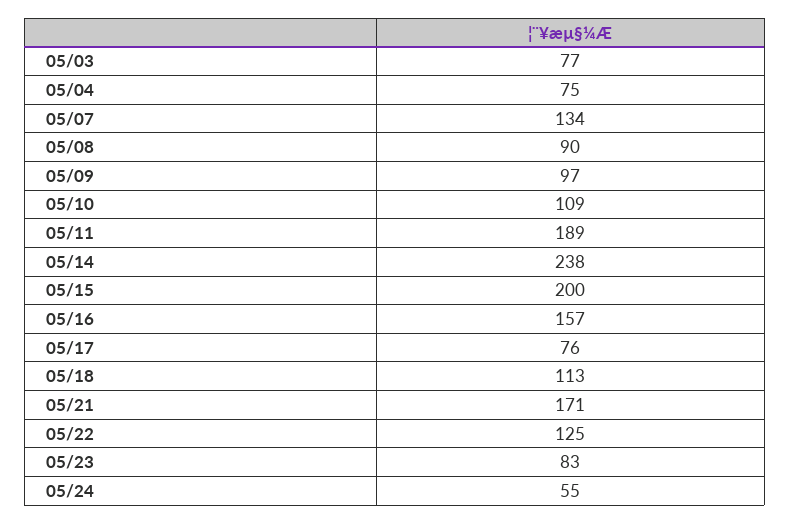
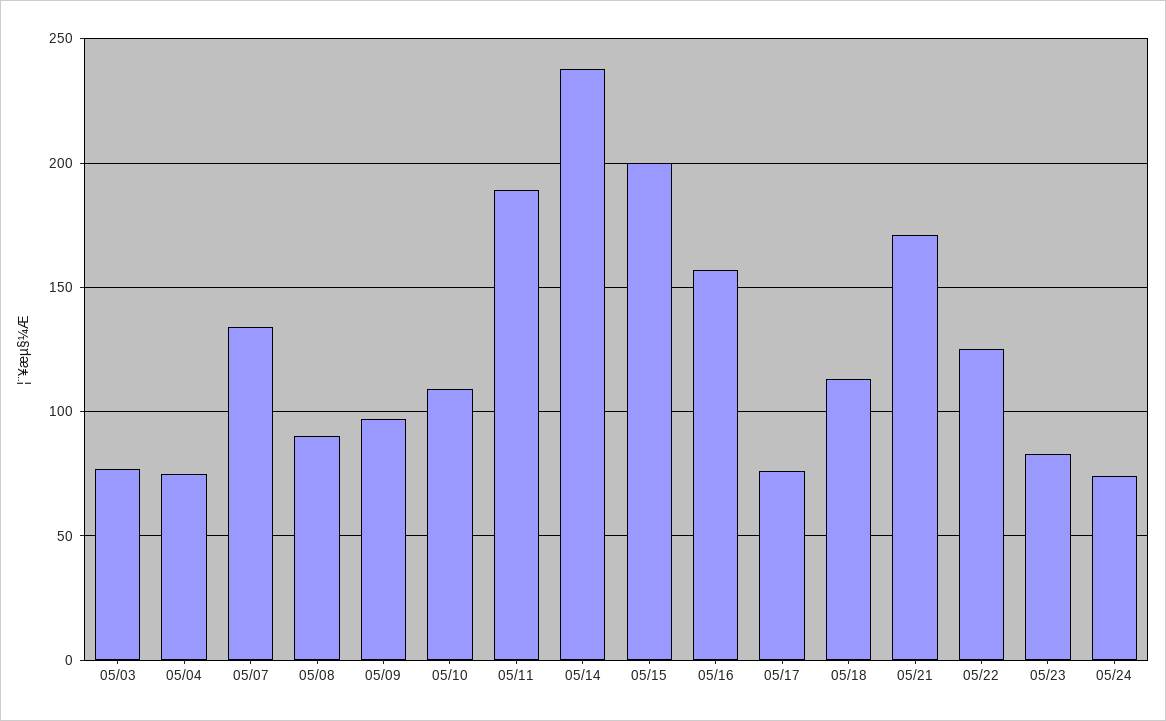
  {
    "05/03": 77,
    "05/04": 75,
    "05/07": 134,
    "05/08": 90,
    "05/09": 97,
    "05/10": 109,
    "05/11": 189,
    "05/14": 238,
    "05/15": 200,
    "05/16": 157,
    "05/17": 76,
    "05/18": 113,
    "05/21": 171,
    "05/22": 125,
    "05/23": 83,
-   "05/24": 55
+   "05/24": 75
  }

